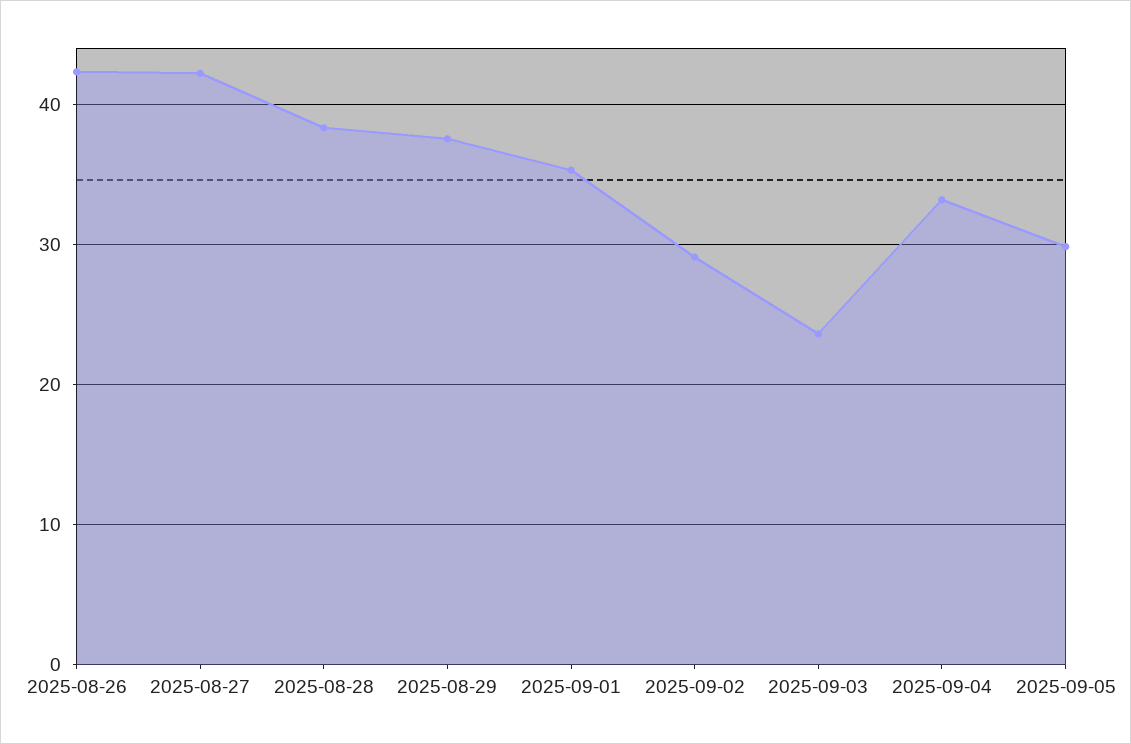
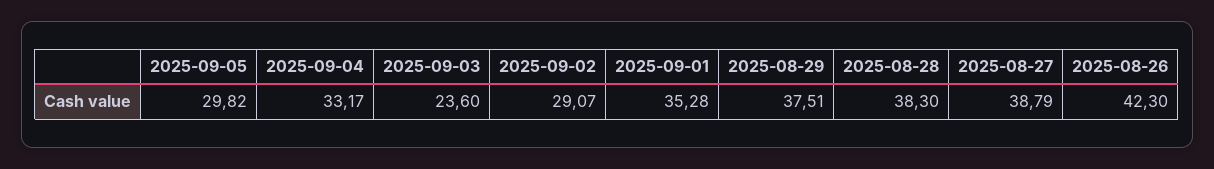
  {
    "2025-08-26": 42.3,
-   "2025-08-27": 42,
+   "2025-08-27": 38.79,
    "2025-08-28": 38.3,
    "2025-08-29": 37.51,
    "2025-09-01": 35.28,
    "2025-09-02": 29.07,
    "2025-09-03": 23.6,
    "2025-09-04": 33.17,
    "2025-09-05": 29.82
  }

